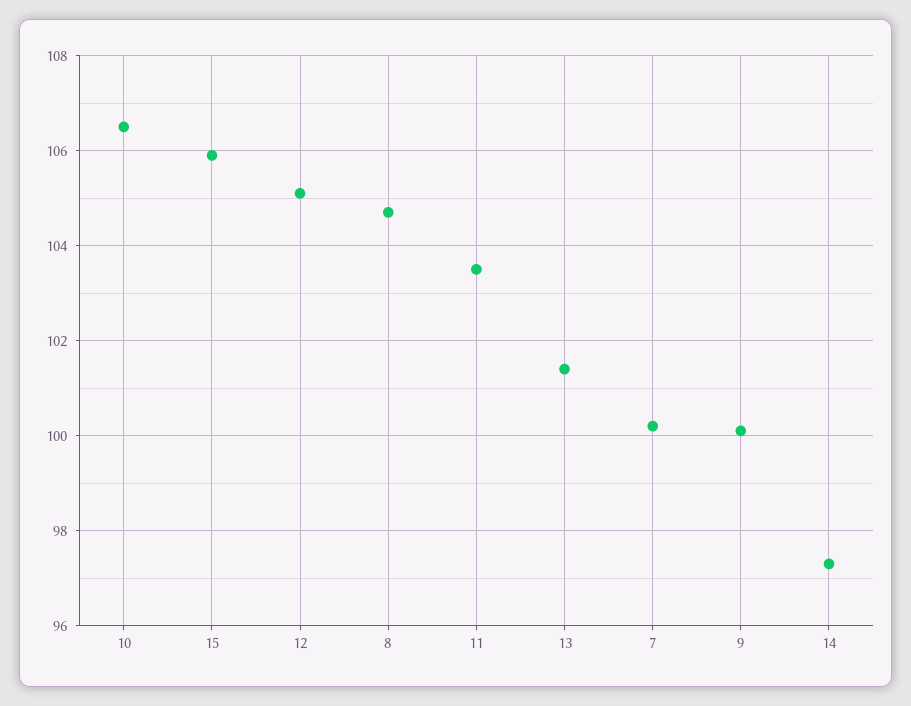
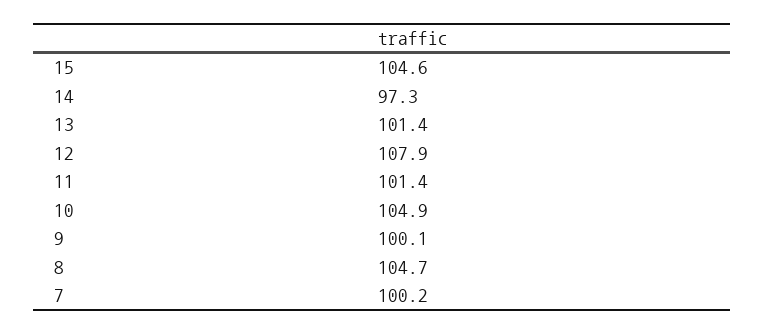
  {
-   "10": 106.5,
+   "10": 104.9,
-   "15": 106,
+   "15": 104.6,
-   "12": 105,
+   "12": 107.9,
    "8": 104.7,
-   "11": 103.5,
+   "11": 101.4,
    "13": 101.4,
    "7": 100.2,
    "9": 100.1,
    "14": 97.3
  }

